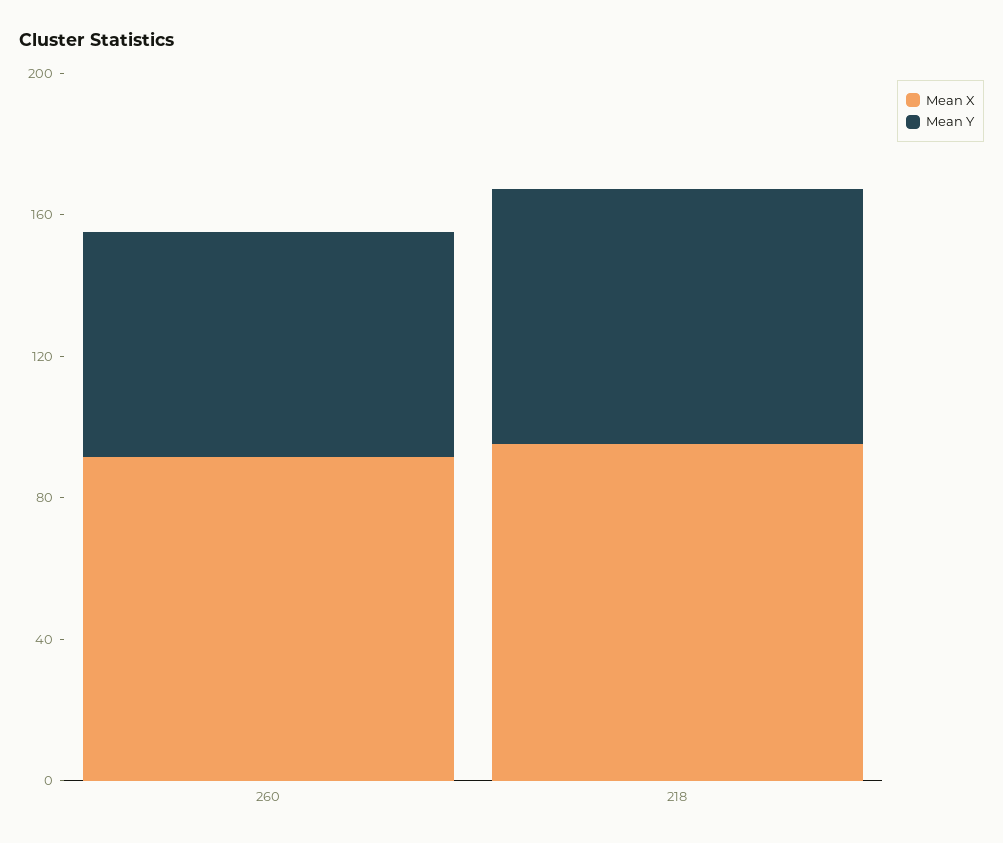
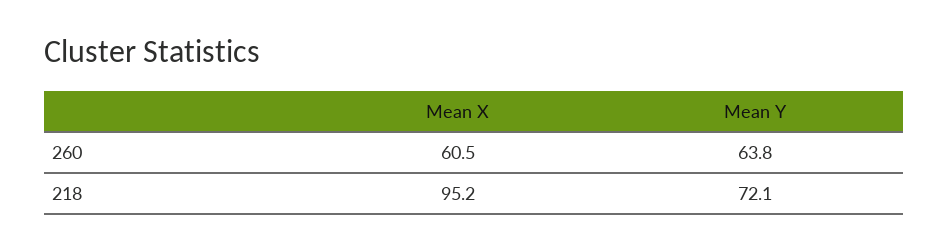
  {
    "Mean X": {
-     "260": 90,
+     "260": 60.5,
      "218": 95.2
    },
    "Mean Y": {
      "260": 63.8,
      "218": 72.1
    }
  }

